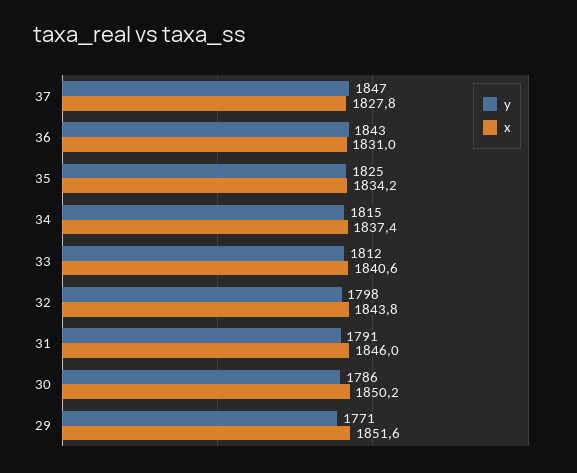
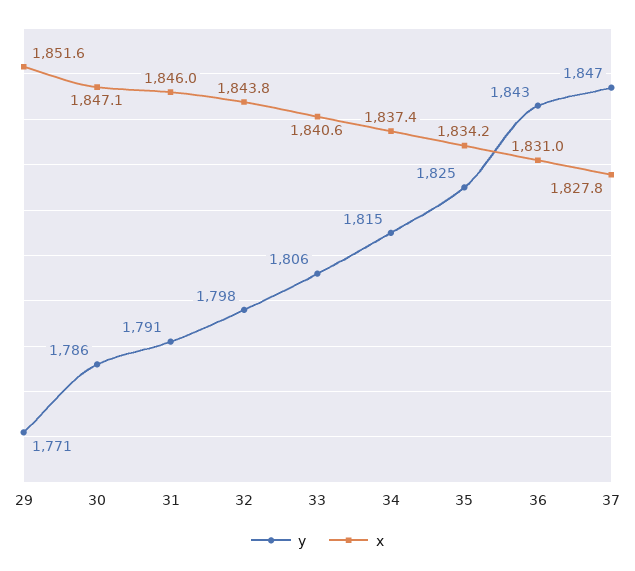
  {
    "y": {
      "37": 1847,
      "36": 1843,
      "35": 1825,
      "34": 1815,
-     "33": 1812,
+     "33": 1806,
      "32": 1798,
      "31": 1791,
      "30": 1786,
      "29": 1771
    },
    "x": {
      "37": 1827.8,
      "36": 1831,
      "35": 1834.2,
      "34": 1837.4,
      "33": 1840.6,
      "32": 1843.8,
      "31": 1846,
-     "30": 1850.2,
+     "30": 1847.1,
      "29": 1851.6
    }
  }

